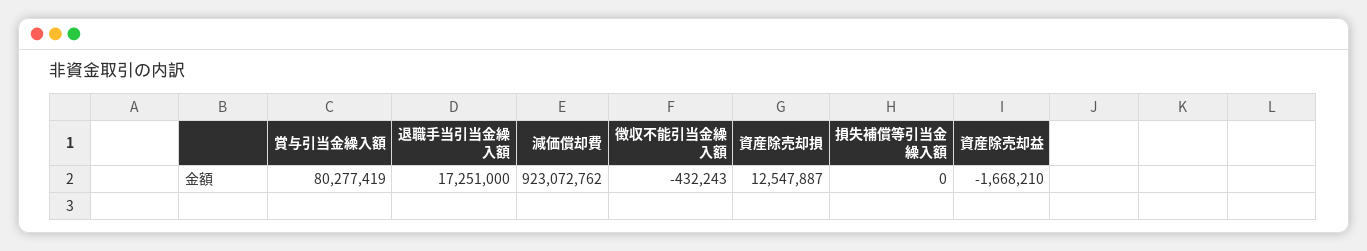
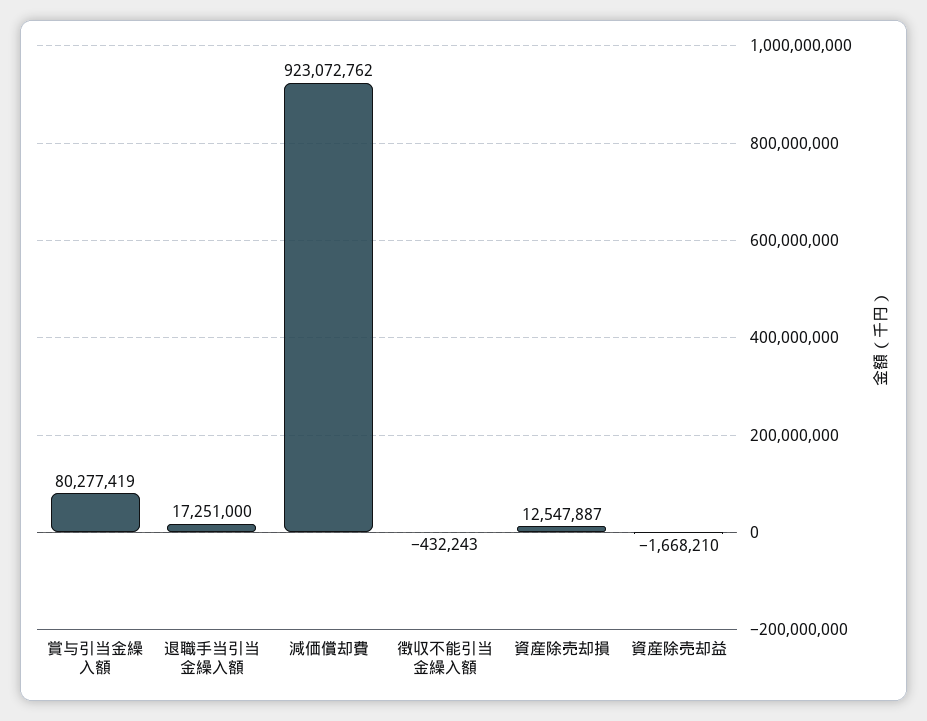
  {
    "賞与引当金繰入額": 80277419,
    "退職手当引当金繰入額": 17251000,
    "減価償却費": 923072762,
    "徴収不能引当金繰入額": -432243,
    "資産除売却損": 12547887,
-   "損失補償等引当金繰入額": 0,
    "資産除売却益": -1668210
  }

